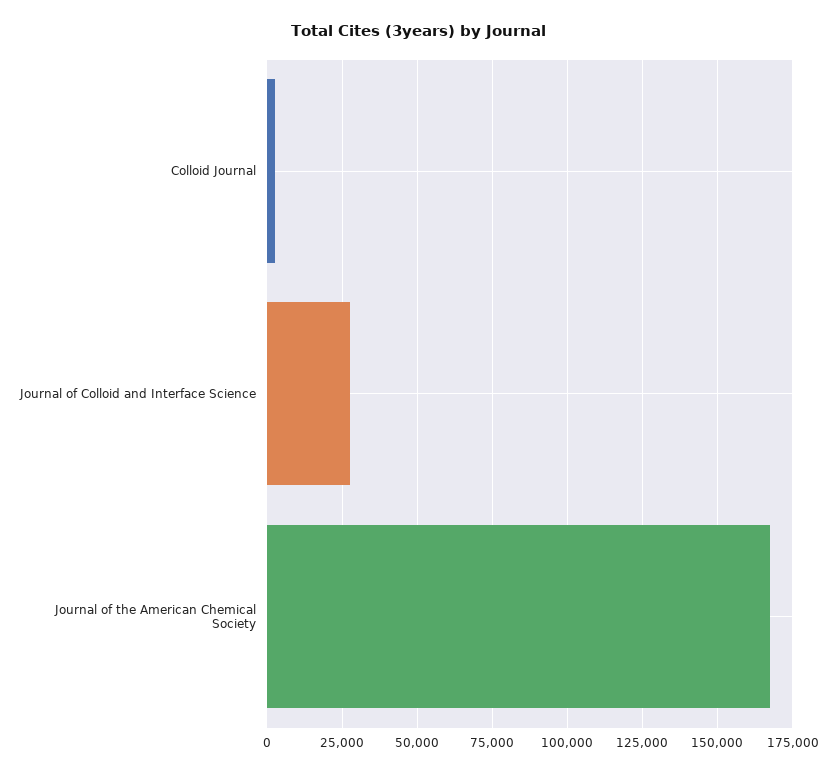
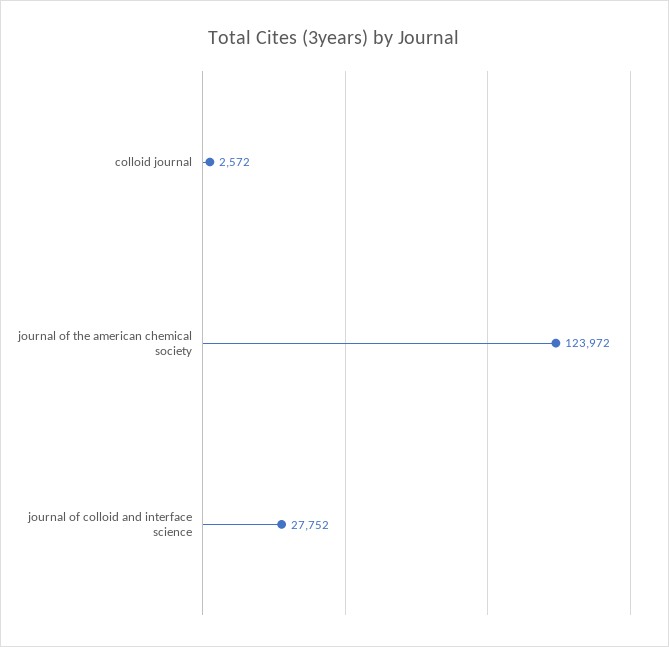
  {
    "Colloid Journal": 2572,
    "Journal of Colloid and Interface Science": 27752,
-   "Journal of the American Chemical Society": 167500
+   "Journal of the American Chemical Society": 123972
  }

